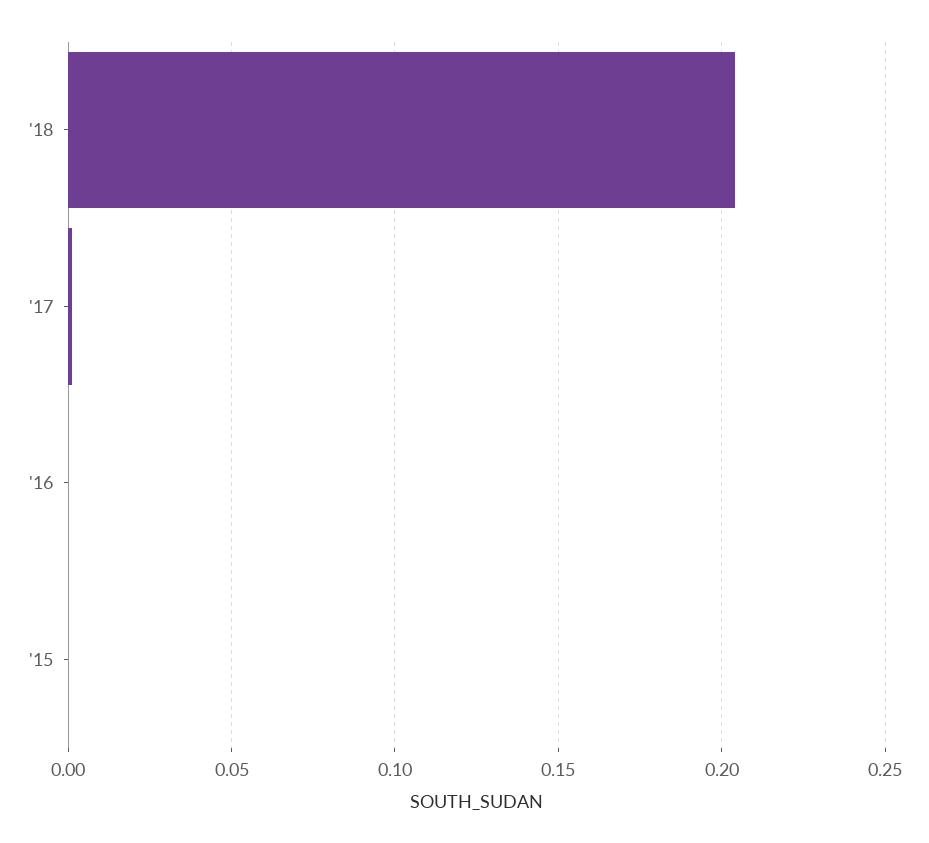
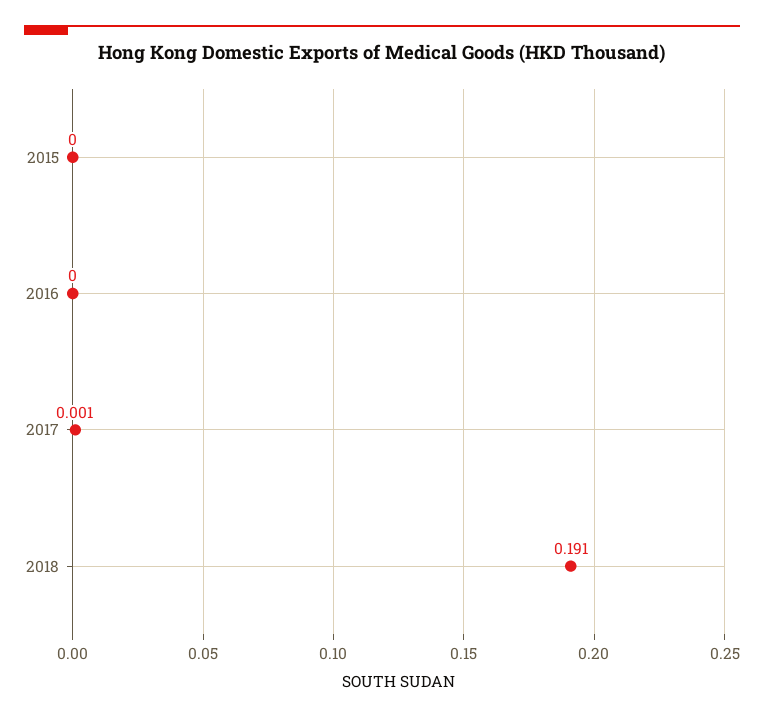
  {
-   "'18": 0.205,
+   "'18": 0.191,
    "'17": 0.001,
    "'16": 0,
    "'15": 0
  }

